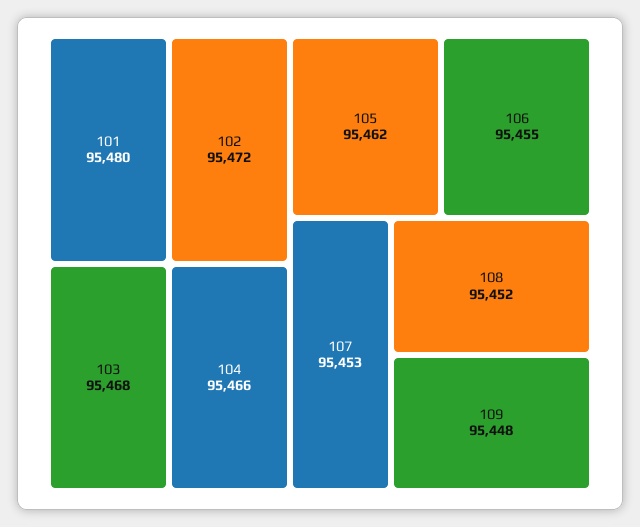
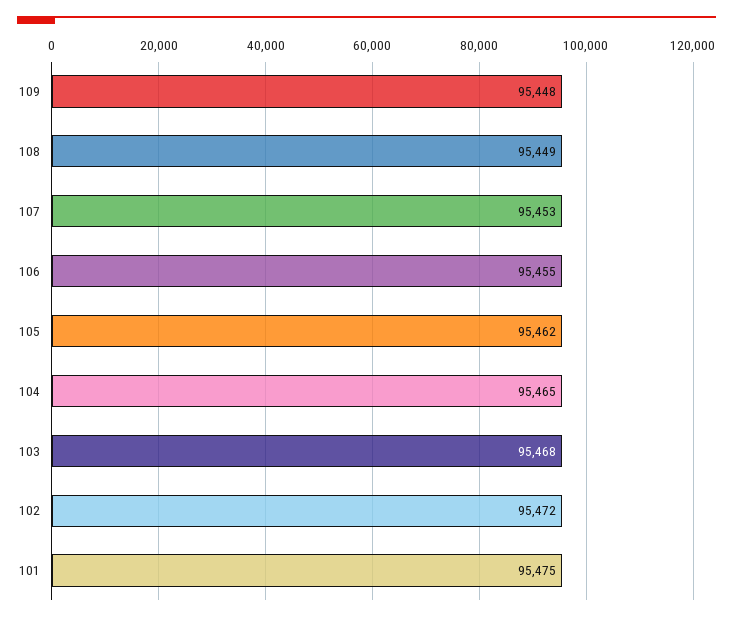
  {
-   "101": 95480,
+   "101": 95475,
    "102": 95472,
    "103": 95468,
-   "104": 95466,
+   "104": 95465,
    "105": 95462,
    "106": 95455,
    "107": 95453,
-   "108": 95452,
+   "108": 95449,
    "109": 95448
  }

